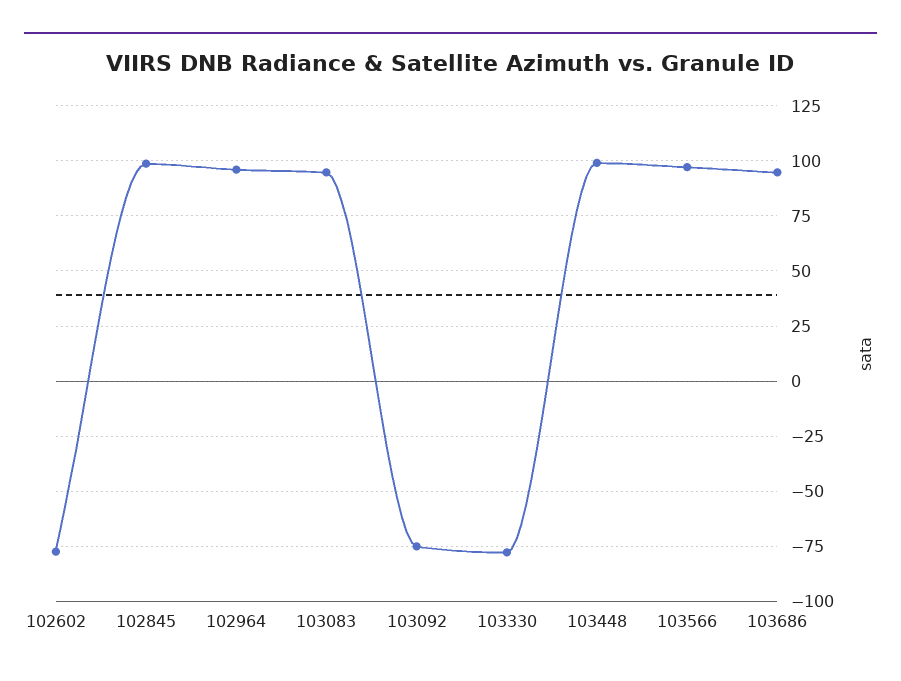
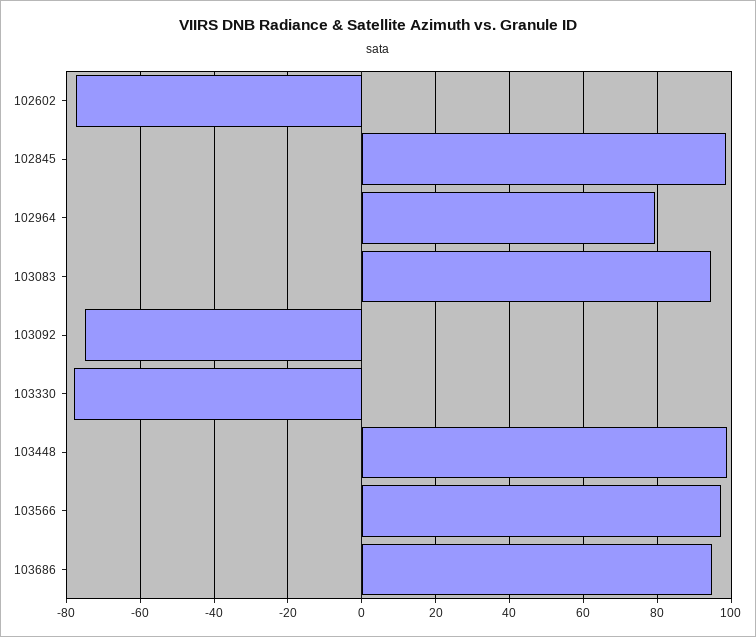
  {
    "102602": -78,
    "102845": 98,
-   "102964": 95,
+   "102964": 80,
    "103083": 94,
    "103092": -76,
    "103330": -78,
    "103448": 100,
    "103566": 98,
    "103686": 94
  }

